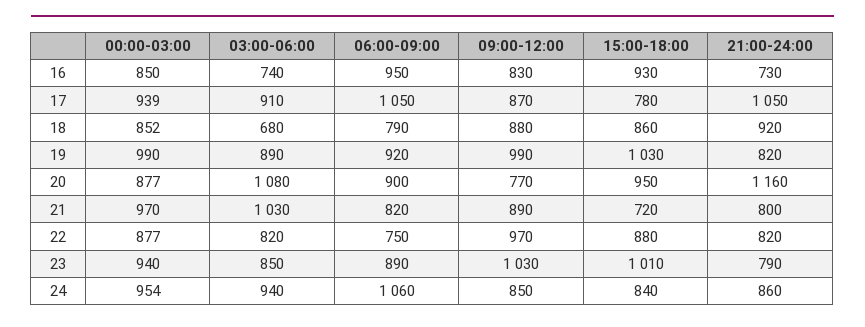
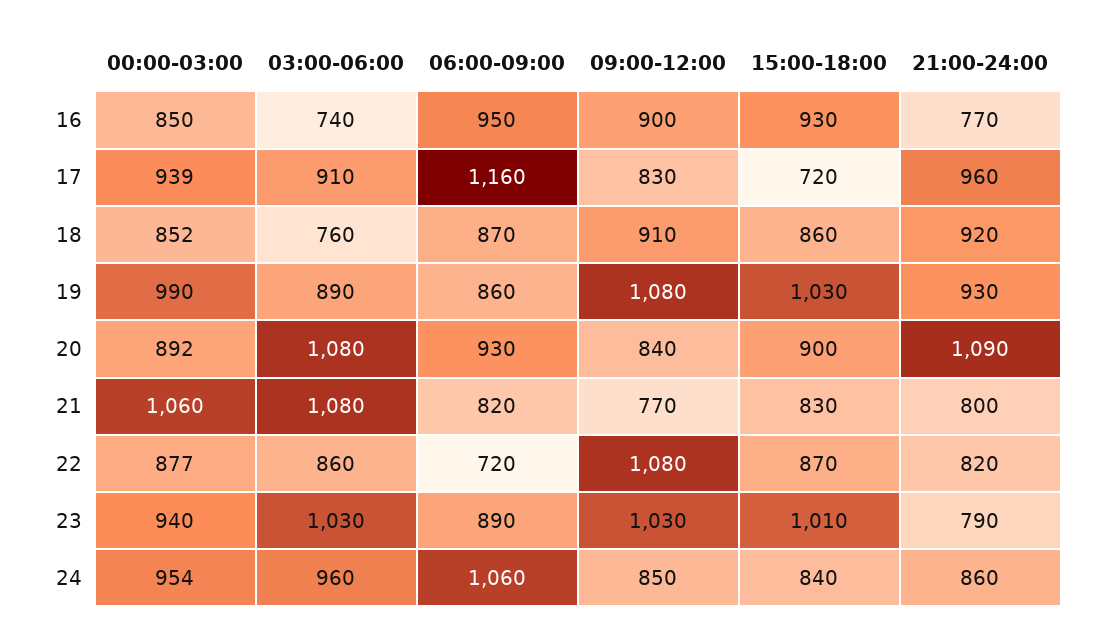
  {
    "00:00-03:00": {
      "16": 850,
      "17": 939,
      "18": 852,
      "19": 990,
-     "20": 877,
+     "20": 892,
-     "21": 970,
+     "21": 1060,
      "22": 877,
      "23": 940,
      "24": 954
    },
    "03:00-06:00": {
      "16": 740,
      "17": 910,
-     "18": 680,
+     "18": 760,
      "19": 890,
      "20": 1080,
-     "21": 1030,
+     "21": 1080,
-     "22": 820,
+     "22": 860,
-     "23": 850,
+     "23": 1030,
-     "24": 940
+     "24": 960
    },
    "06:00-09:00": {
      "16": 950,
-     "17": 1050,
+     "17": 1160,
-     "18": 790,
+     "18": 870,
-     "19": 920,
+     "19": 860,
-     "20": 900,
+     "20": 930,
      "21": 820,
-     "22": 750,
+     "22": 720,
      "23": 890,
      "24": 1060
    },
    "09:00-12:00": {
-     "16": 830,
+     "16": 900,
-     "17": 870,
+     "17": 830,
-     "18": 880,
+     "18": 910,
-     "19": 990,
+     "19": 1080,
-     "20": 770,
+     "20": 840,
-     "21": 890,
+     "21": 770,
-     "22": 970,
+     "22": 1080,
      "23": 1030,
      "24": 850
    },
    "15:00-18:00": {
      "16": 930,
-     "17": 780,
+     "17": 720,
      "18": 860,
      "19": 1030,
-     "20": 950,
+     "20": 900,
-     "21": 720,
+     "21": 830,
-     "22": 880,
+     "22": 870,
      "23": 1010,
      "24": 840
    },
    "21:00-24:00": {
-     "16": 730,
+     "16": 770,
-     "17": 1050,
+     "17": 960,
      "18": 920,
-     "19": 820,
+     "19": 930,
-     "20": 1160,
+     "20": 1090,
      "21": 800,
      "22": 820,
      "23": 790,
      "24": 860
    }
  }

